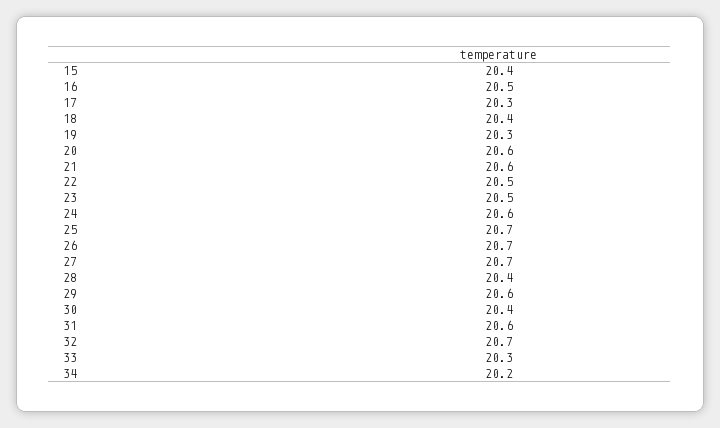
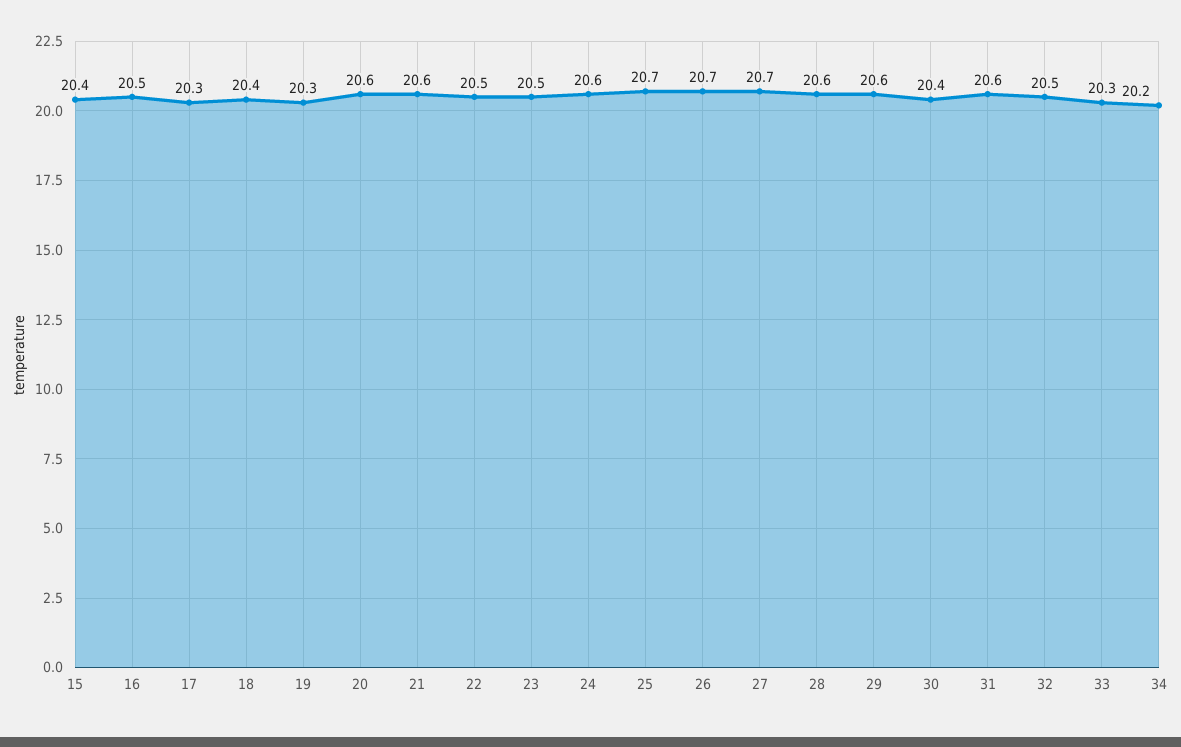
  {
    "15": 20.4,
    "16": 20.5,
    "17": 20.3,
    "18": 20.4,
    "19": 20.3,
    "20": 20.6,
    "21": 20.6,
    "22": 20.5,
    "23": 20.5,
    "24": 20.6,
    "25": 20.7,
    "26": 20.7,
    "27": 20.7,
-   "28": 20.4,
+   "28": 20.6,
    "29": 20.6,
    "30": 20.4,
    "31": 20.6,
-   "32": 20.7,
+   "32": 20.5,
    "33": 20.3,
    "34": 20.2
  }

